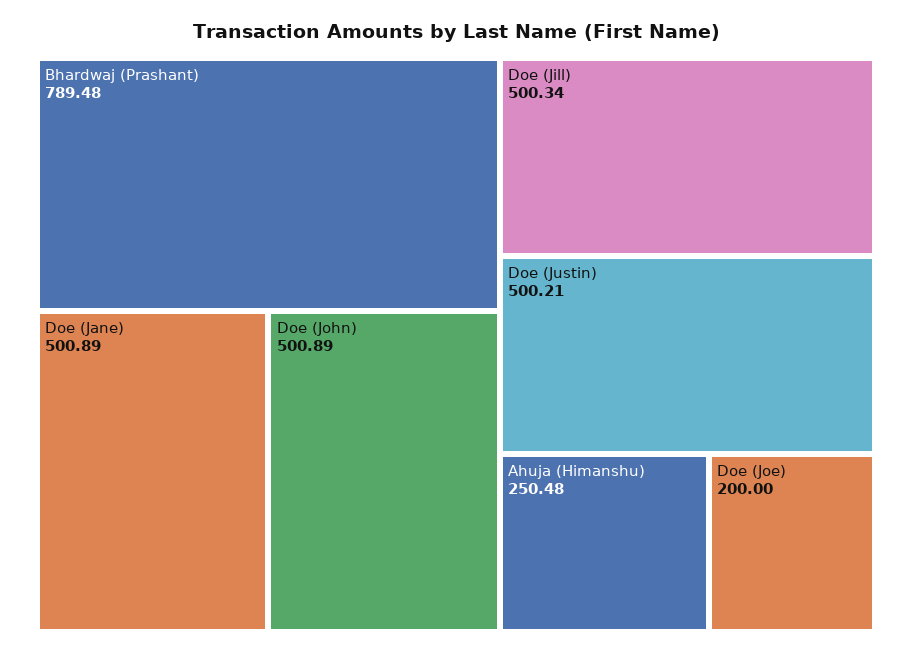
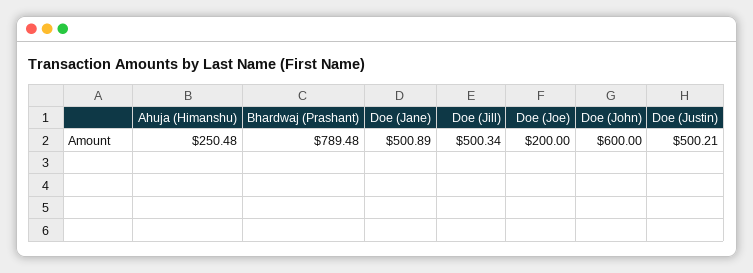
  {
    "Bhardwaj (Prashant)": 789.48,
    "Doe (Jane)": 500.89,
-   "Doe (John)": 500.89,
+   "Doe (John)": 600,
    "Doe (Jill)": 500.34,
    "Doe (Justin)": 500.21,
    "Ahuja (Himanshu)": 250.48,
    "Doe (Joe)": 200
  }

